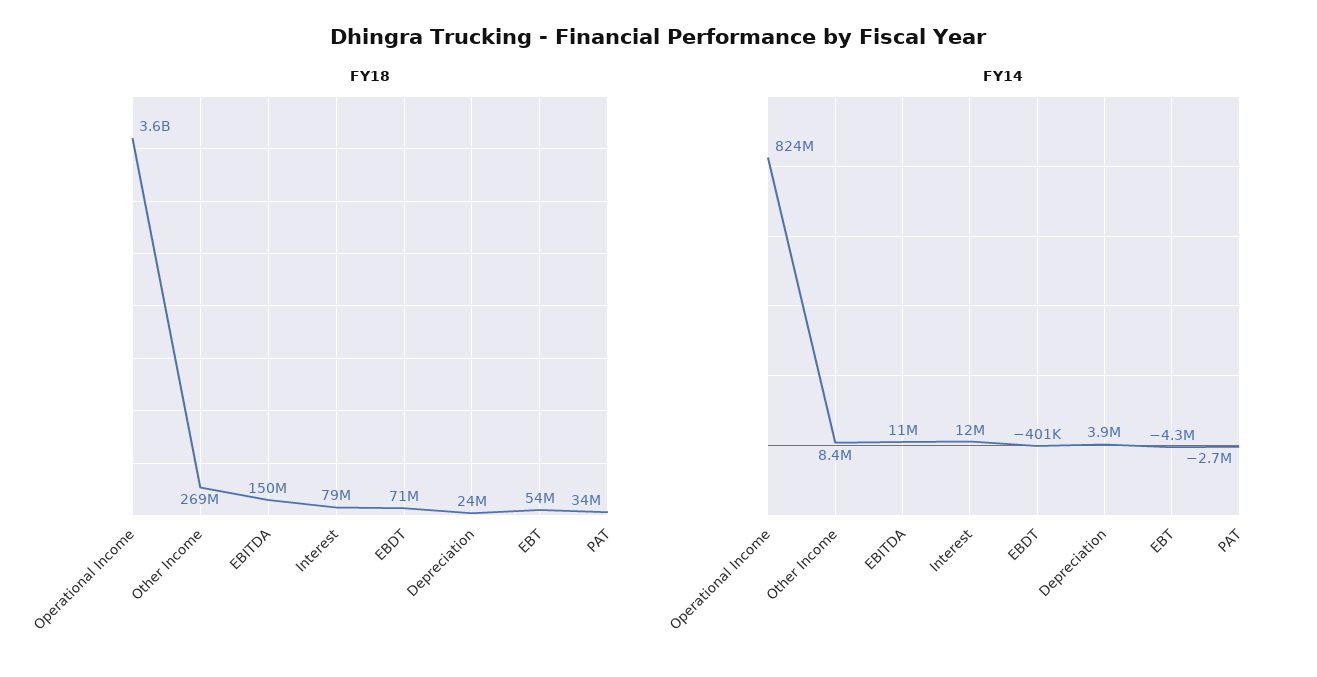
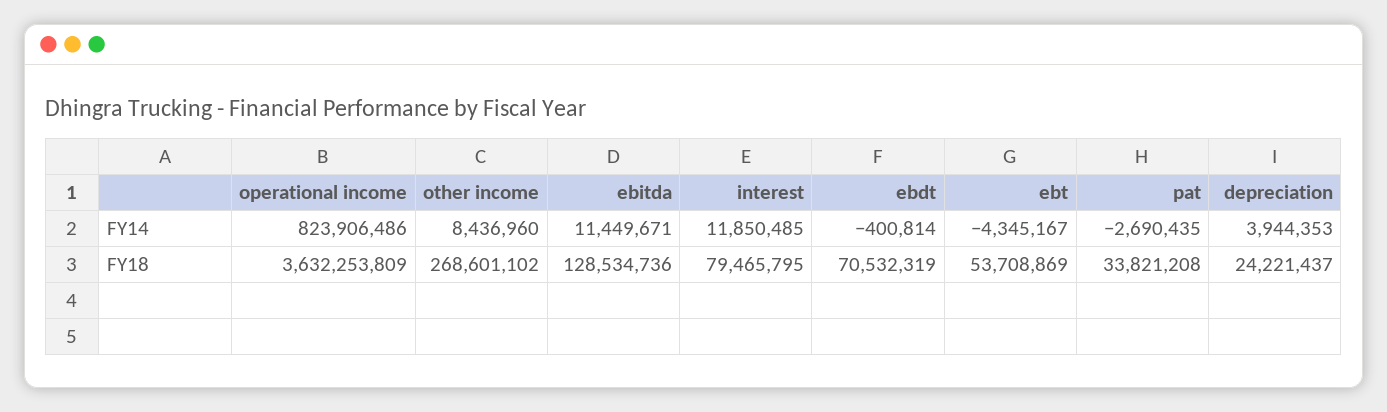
  {
    "FY18": {
      "Operational Income": 3632253809,
      "Other Income": 268601102,
-     "EBITDA": 150000000,
+     "EBITDA": 128534736,
      "Interest": 79465795,
      "EBDT": 70532319,
      "Depreciation": 24221437,
      "EBT": 53708869,
      "PAT": 33821208
    },
    "FY14": {
      "Operational Income": 823906486,
      "Other Income": 8436960,
      "EBITDA": 11449671,
      "Interest": 11850485,
      "EBDT": -400814,
      "Depreciation": 3944353,
      "EBT": -4345167,
      "PAT": -2690435
    }
  }

